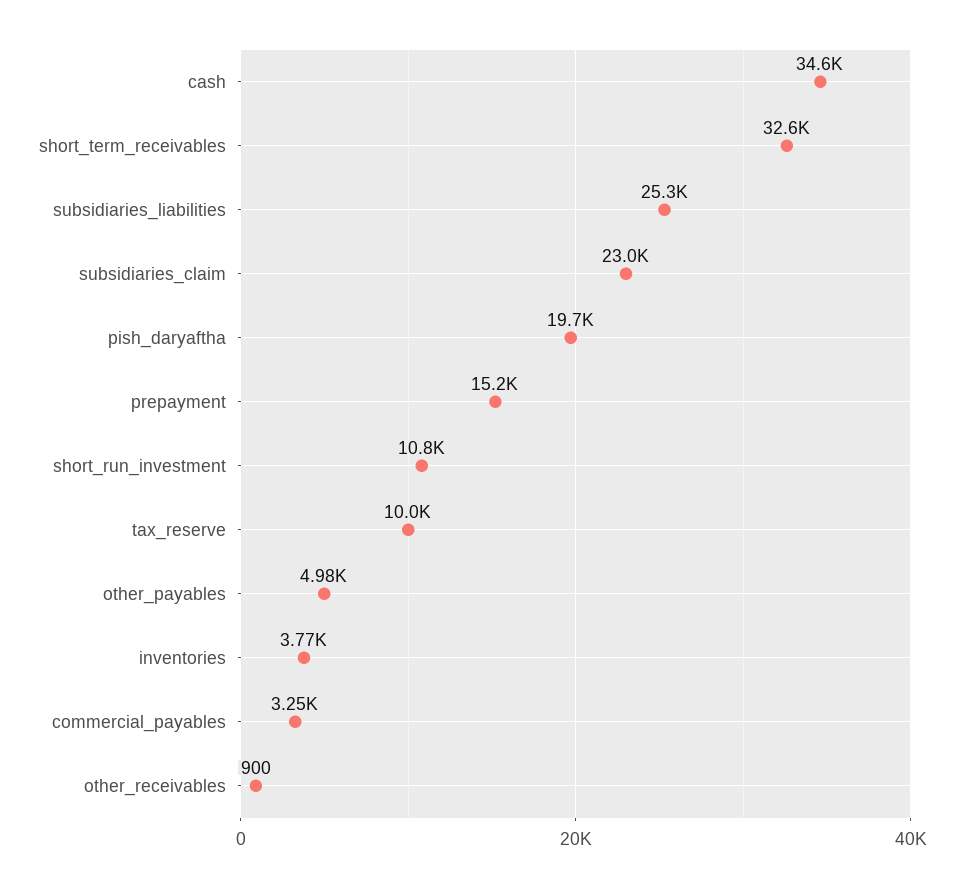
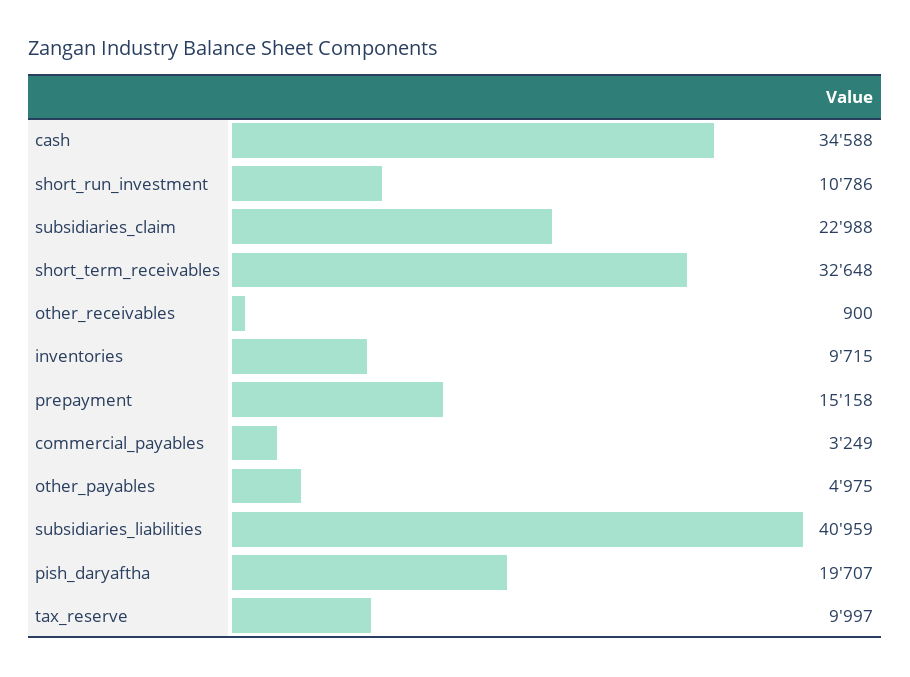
  {
    "cash": 34588,
    "short_term_receivables": 32648,
-   "subsidiaries_liabilities": 25300,
+   "subsidiaries_liabilities": 40959,
    "subsidiaries_claim": 22988,
    "pish_daryaftha": 19707,
    "prepayment": 15158,
    "short_run_investment": 10786,
    "tax_reserve": 9997,
    "other_payables": 4975,
-   "inventories": 3770,
+   "inventories": 9715,
    "commercial_payables": 3249,
    "other_receivables": 900
  }

